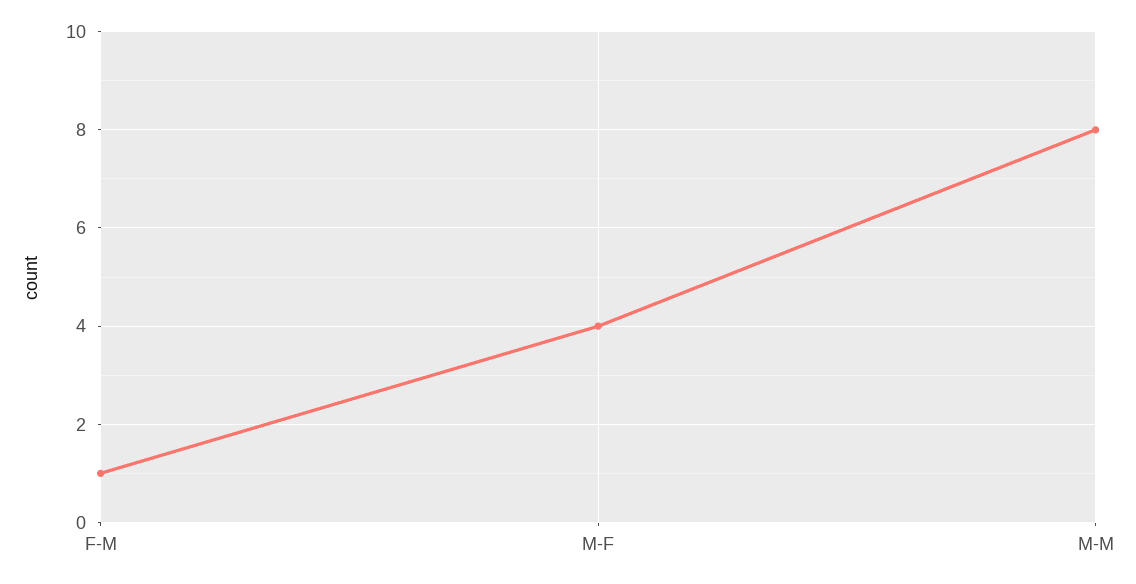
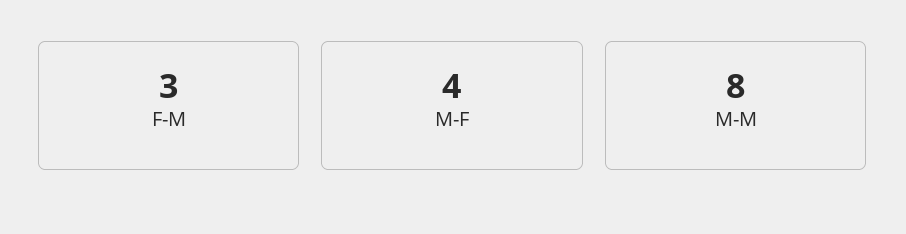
  {
-   "F-M": 1,
+   "F-M": 3,
    "M-F": 4,
    "M-M": 8
  }

